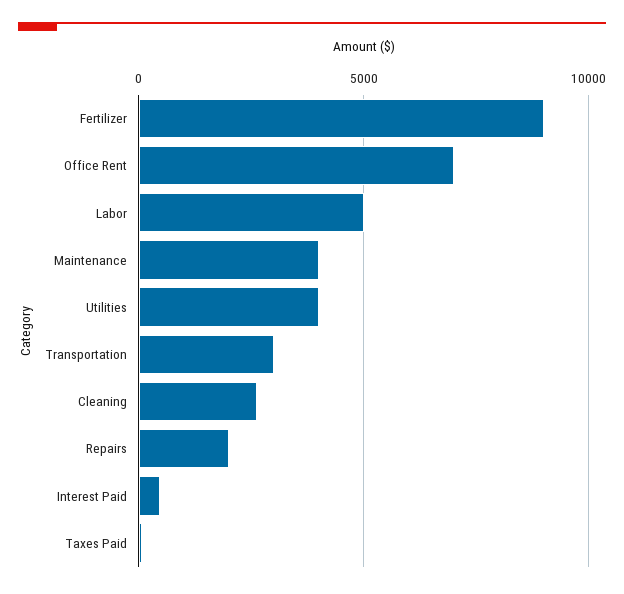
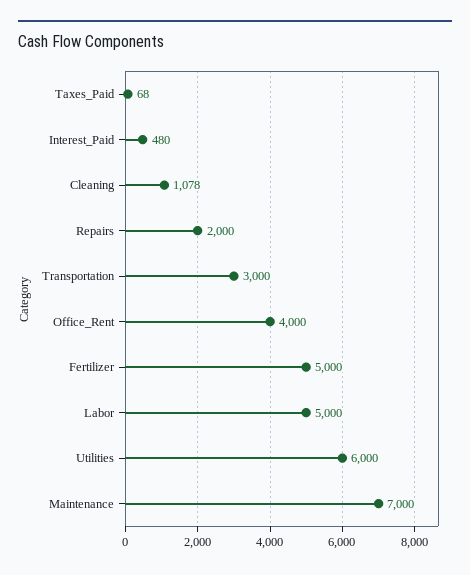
  {
-   "Fertilizer": 9000,
+   "Fertilizer": 5000,
-   "Office Rent": 7000,
+   "Office Rent": 4000,
    "Labor": 5000,
-   "Maintenance": 4000,
+   "Maintenance": 7000,
-   "Utilities": 4000,
+   "Utilities": 6000,
    "Transportation": 3000,
-   "Cleaning": 2500,
+   "Cleaning": 1078,
    "Repairs": 2000,
    "Interest Paid": 480,
    "Taxes Paid": 68
  }

